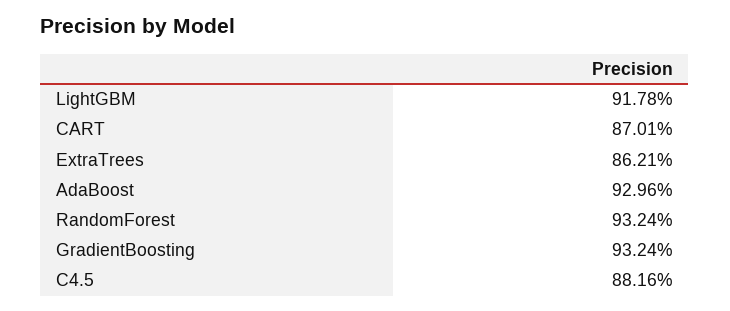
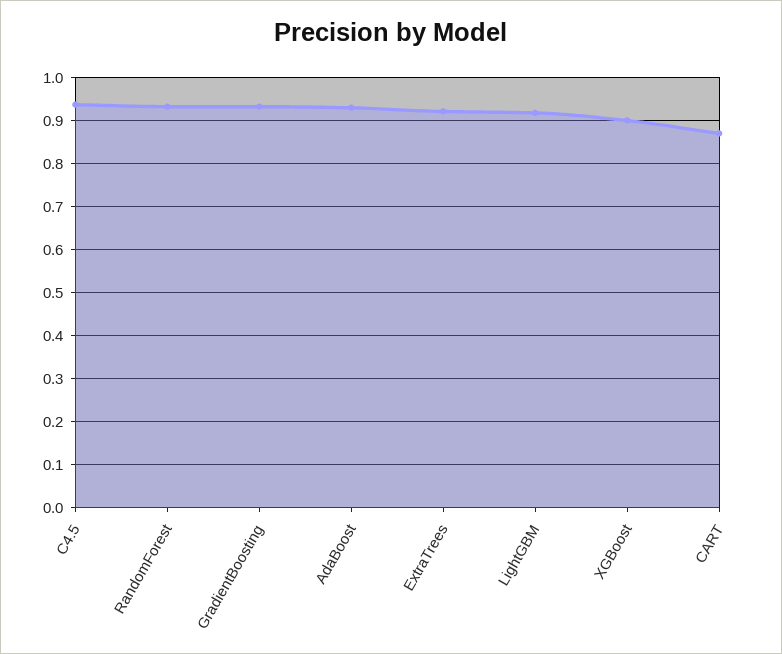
  {
    "LightGBM": 0.9178,
    "CART": 0.8701,
-   "ExtraTrees": 0.8621,
+   "ExtraTrees": 0.92,
    "AdaBoost": 0.9296,
    "RandomForest": 0.9324,
    "GradientBoosting": 0.9324,
-   "C4.5": 0.8816
+   "C4.5": 0.94,
+   "XGBoost": 0.9
  }

